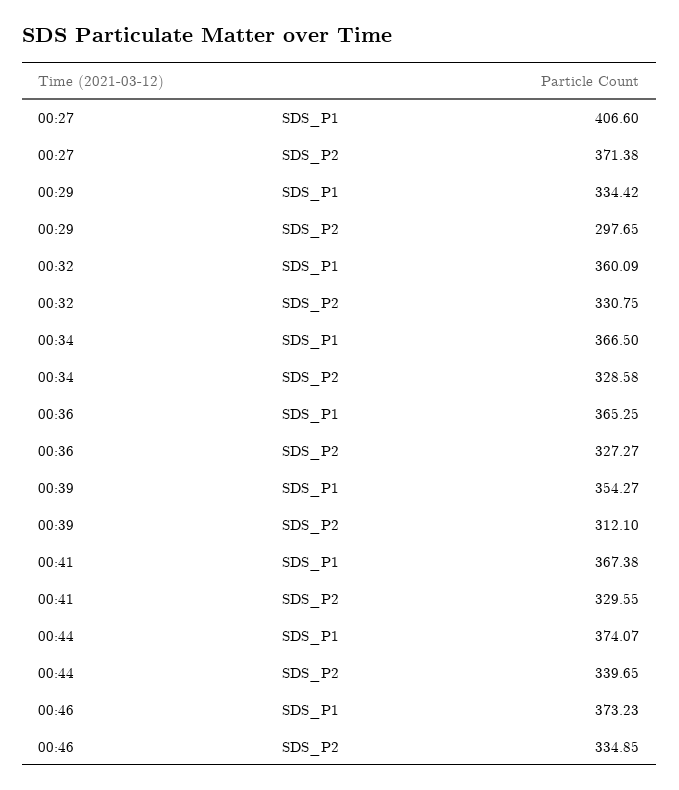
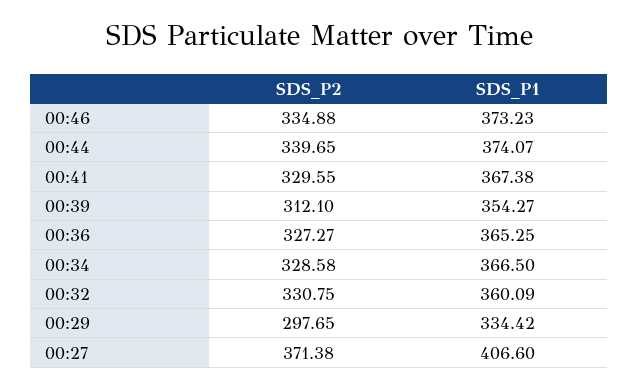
  {
    "00:27": {
      "SDS_P1": 406.6,
      "SDS_P2": 371.38
    },
    "00:29": {
      "SDS_P1": 334.42,
      "SDS_P2": 297.65
    },
    "00:32": {
      "SDS_P1": 360.09,
      "SDS_P2": 330.75
    },
    "00:34": {
      "SDS_P1": 366.5,
      "SDS_P2": 328.58
    },
    "00:36": {
      "SDS_P1": 365.25,
      "SDS_P2": 327.27
    },
    "00:39": {
      "SDS_P1": 354.27,
      "SDS_P2": 312.1
    },
    "00:41": {
      "SDS_P1": 367.38,
      "SDS_P2": 329.55
    },
    "00:44": {
      "SDS_P1": 374.07,
      "SDS_P2": 339.65
    },
    "00:46": {
      "SDS_P1": 373.23,
-     "SDS_P2": 334.85
+     "SDS_P2": 334.88
    }
  }

